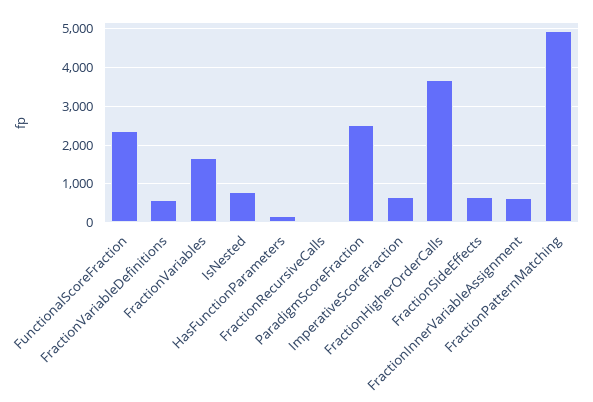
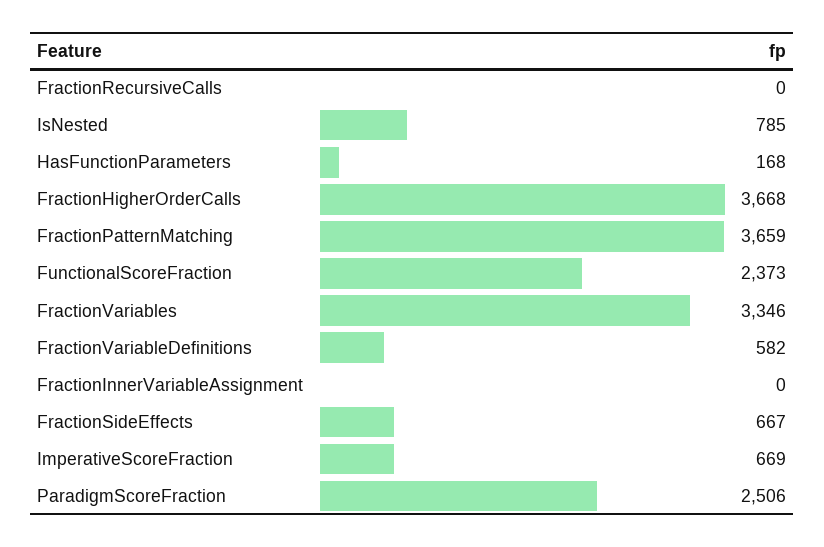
  {
    "FunctionalScoreFraction": 2373,
    "FractionVariableDefinitions": 582,
-   "FractionVariables": 1600,
+   "FractionVariables": 3346,
    "IsNested": 785,
    "HasFunctionParameters": 168,
    "FractionRecursiveCalls": 0,
    "ParadigmScoreFraction": 2506,
    "ImperativeScoreFraction": 669,
    "FractionHigherOrderCalls": 3668,
    "FractionSideEffects": 667,
-   "FractionInnerVariableAssignment": 600,
+   "FractionInnerVariableAssignment": 0,
-   "FractionPatternMatching": 5000
+   "FractionPatternMatching": 3659
  }

